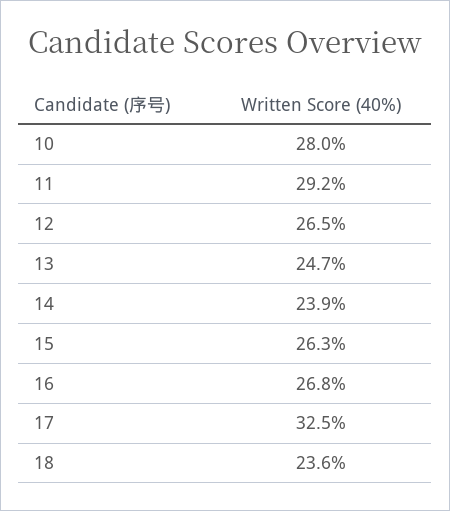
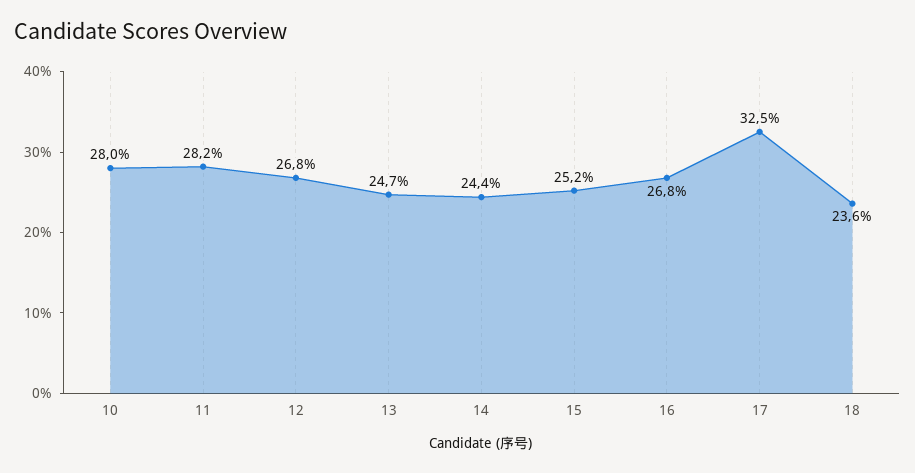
  {
    "10": 28,
-   "11": 29.2,
+   "11": 28.2,
-   "12": 26.5,
+   "12": 26.8,
    "13": 24.7,
-   "14": 23.9,
+   "14": 24.4,
-   "15": 26.3,
+   "15": 25.2,
    "16": 26.8,
    "17": 32.5,
    "18": 23.6
  }

